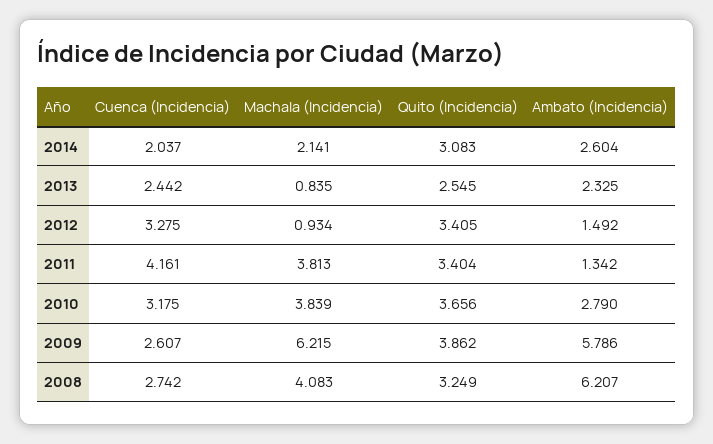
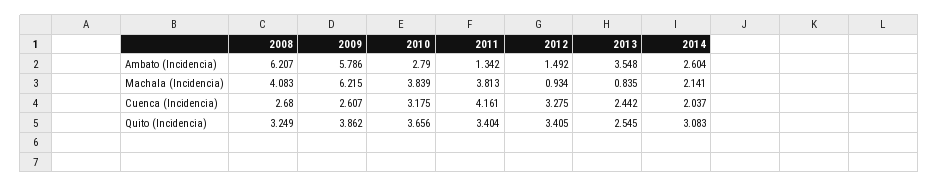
  {
    "Cuenca (Incidencia)": {
      "2014": 2.037,
      "2013": 2.442,
      "2012": 3.275,
      "2011": 4.161,
      "2010": 3.175,
      "2009": 2.607,
-     "2008": 2.742
+     "2008": 2.68
    },
    "Machala (Incidencia)": {
      "2014": 2.141,
      "2013": 0.835,
      "2012": 0.934,
      "2011": 3.813,
      "2010": 3.839,
      "2009": 6.215,
      "2008": 4.083
    },
    "Quito (Incidencia)": {
      "2014": 3.083,
      "2013": 2.545,
      "2012": 3.405,
      "2011": 3.404,
      "2010": 3.656,
      "2009": 3.862,
      "2008": 3.249
    },
    "Ambato (Incidencia)": {
      "2014": 2.604,
-     "2013": 2.325,
+     "2013": 3.548,
      "2012": 1.492,
      "2011": 1.342,
      "2010": 2.79,
      "2009": 5.786,
      "2008": 6.207
    }
  }

